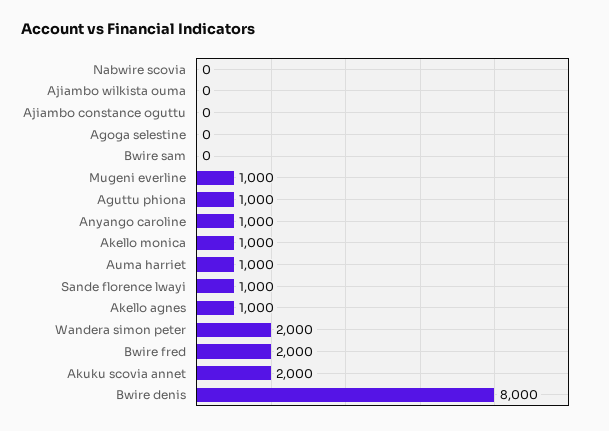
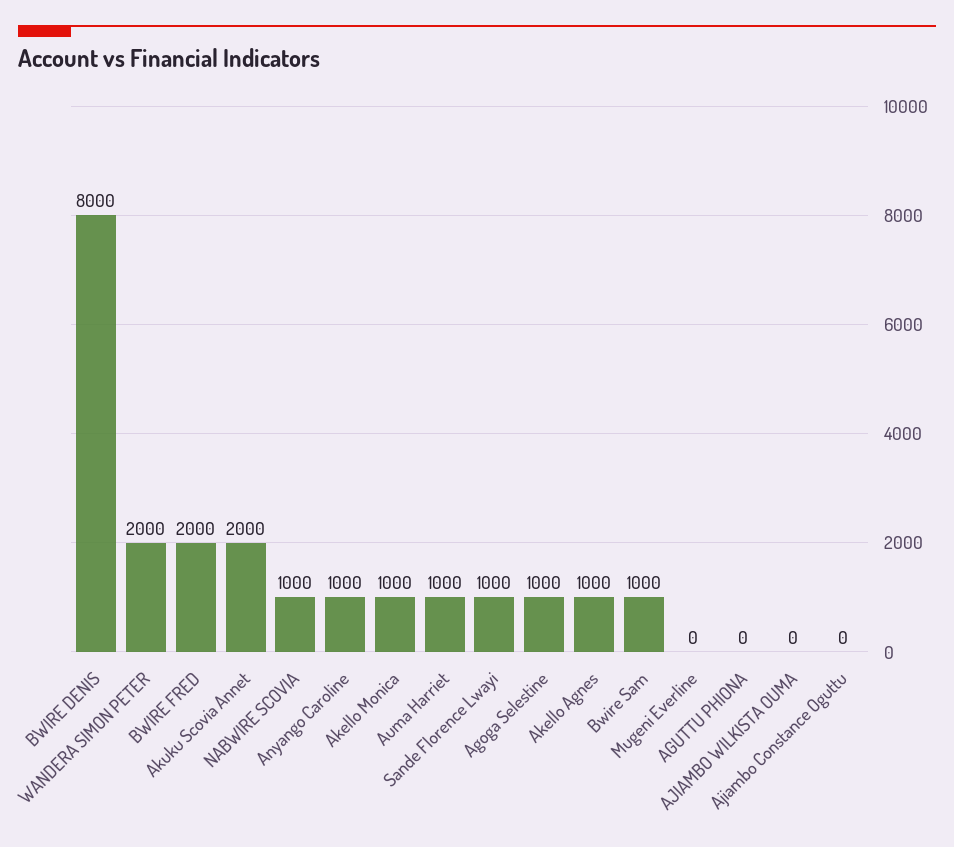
  {
-   "Nabwire scovia": 0,
+   "Nabwire scovia": 1000,
    "Ajiambo wilkista ouma": 0,
    "Ajiambo constance oguttu": 0,
-   "Agoga selestine": 0,
+   "Agoga selestine": 1000,
-   "Bwire sam": 0,
+   "Bwire sam": 1000,
-   "Mugeni everline": 1000,
+   "Mugeni everline": 0,
-   "Aguttu phiona": 1000,
+   "Aguttu phiona": 0,
    "Anyango caroline": 1000,
    "Akello monica": 1000,
    "Auma harriet": 1000,
    "Sande florence lwayi": 1000,
    "Akello agnes": 1000,
    "Wandera simon peter": 2000,
    "Bwire fred": 2000,
    "Akuku scovia annet": 2000,
    "Bwire denis": 8000
  }

